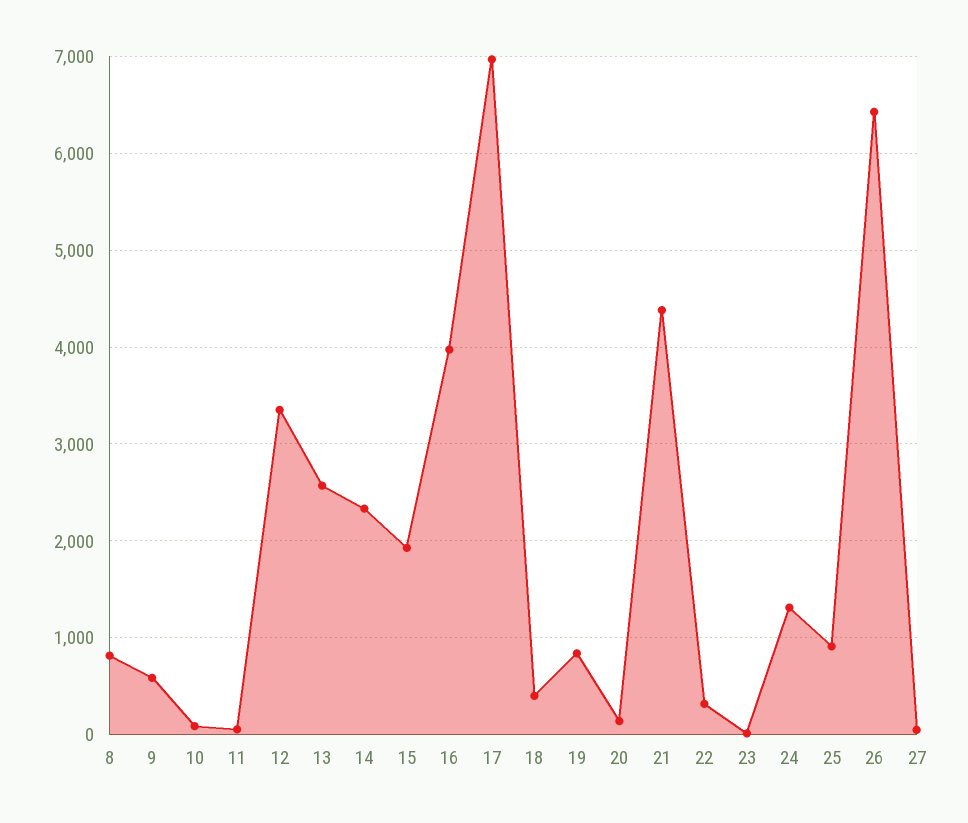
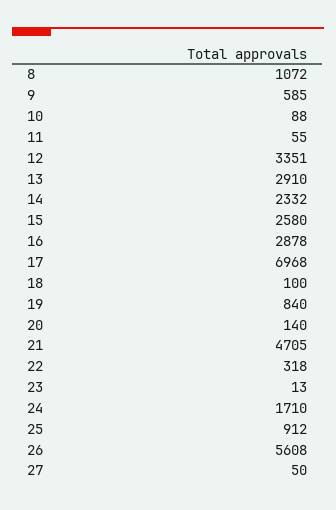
  {
-   "8": 800,
+   "8": 1072,
    "9": 585,
    "10": 88,
    "11": 55,
    "12": 3351,
-   "13": 2600,
+   "13": 2910,
    "14": 2332,
-   "15": 1900,
+   "15": 2580,
-   "16": 4000,
+   "16": 2878,
    "17": 6968,
-   "18": 400,
+   "18": 100,
    "19": 840,
    "20": 140,
-   "21": 4400,
+   "21": 4705,
    "22": 318,
    "23": 13,
-   "24": 1300,
+   "24": 1710,
    "25": 912,
-   "26": 6400,
+   "26": 5608,
    "27": 50
  }

